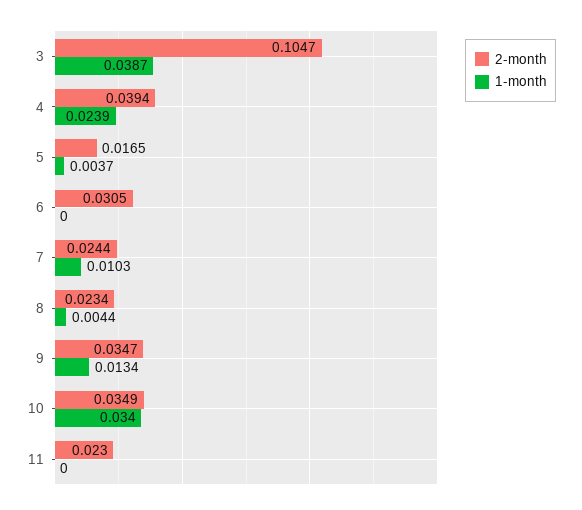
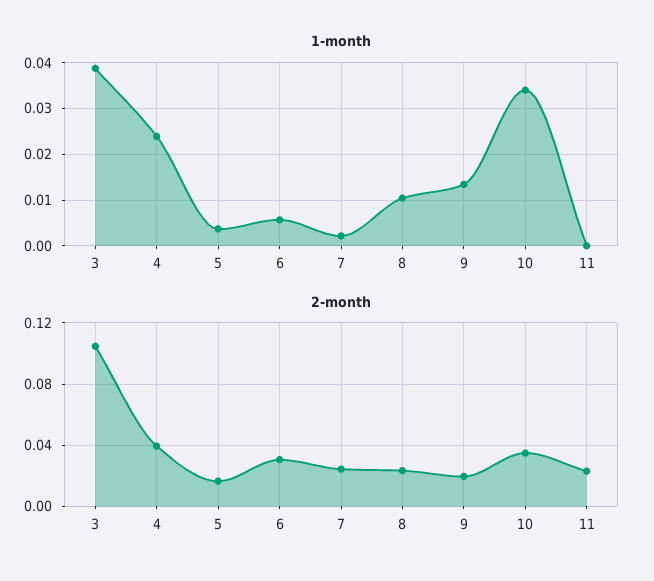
  {
    "2-month": {
      "3": 0.1047,
      "4": 0.0394,
      "5": 0.0165,
      "6": 0.0305,
      "7": 0.0244,
      "8": 0.0234,
-     "9": 0.0347,
+     "9": 0.02,
      "10": 0.0349,
      "11": 0.023
    },
    "1-month": {
      "3": 0.0387,
      "4": 0.0239,
      "5": 0.0037,
-     "6": 0,
+     "6": 0.006,
-     "7": 0.0103,
+     "7": 0.002,
-     "8": 0.0044,
+     "8": 0.01,
      "9": 0.0134,
      "10": 0.034,
      "11": 0
    }
  }

